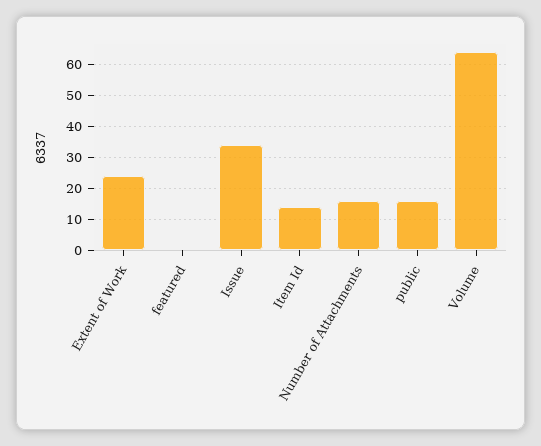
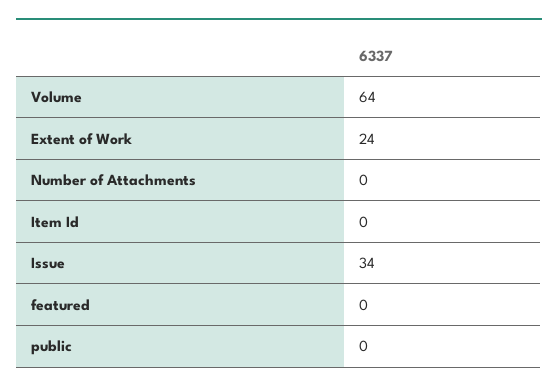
  {
    "Extent of Work": 24,
    "featured": 0,
    "Issue": 34,
-   "Item Id": 15,
+   "Item Id": 0,
-   "Number of Attachments": 15,
+   "Number of Attachments": 0,
-   "public": 15,
+   "public": 0,
    "Volume": 64
  }

